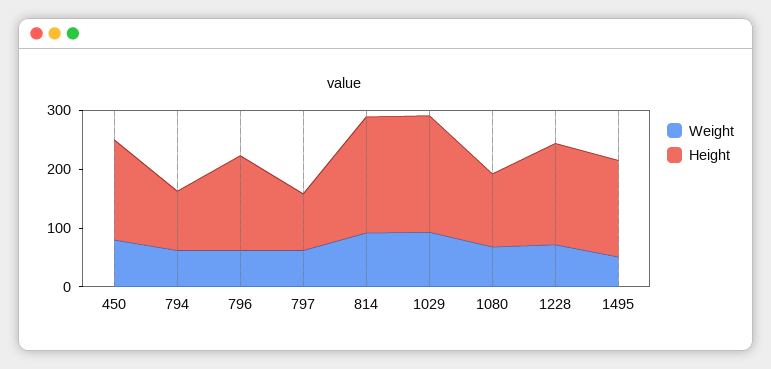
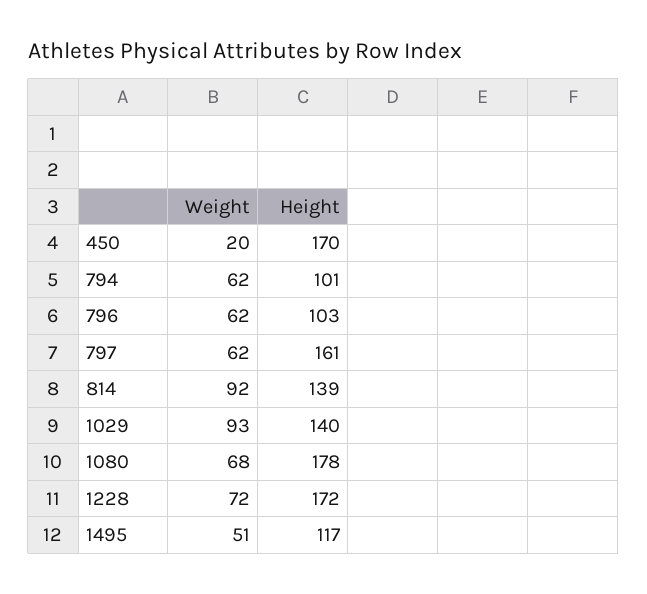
  {
    "Weight": {
-     "450": 80,
+     "450": 20,
      "794": 62,
      "796": 62,
      "797": 62,
      "814": 92,
      "1029": 93,
      "1080": 68,
      "1228": 72,
      "1495": 51
    },
    "Height": {
      "450": 170,
      "794": 101,
-     "796": 160,
+     "796": 103,
-     "797": 100,
+     "797": 161,
-     "814": 200,
+     "814": 139,
-     "1029": 200,
+     "1029": 140,
-     "1080": 120,
+     "1080": 178,
      "1228": 172,
-     "1495": 160
+     "1495": 117
    }
  }

